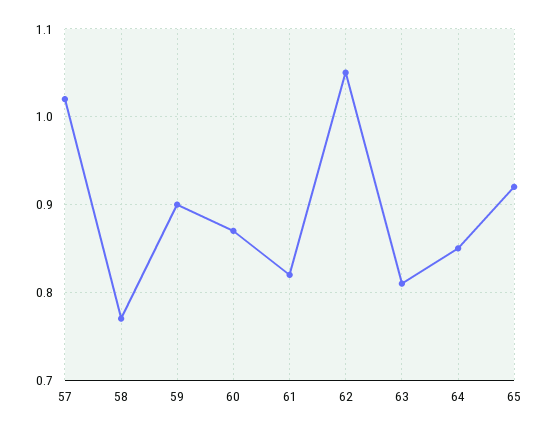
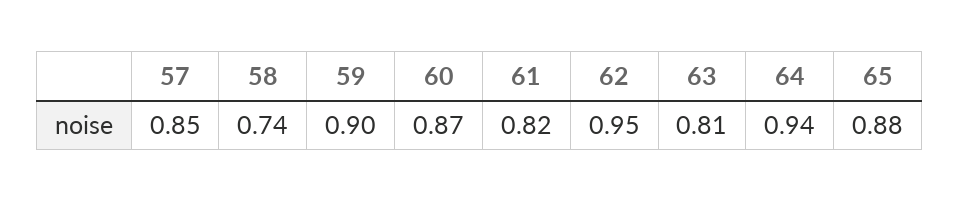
  {
-   "57": 1.02,
+   "57": 0.85,
-   "58": 0.77,
+   "58": 0.74,
    "59": 0.9,
    "60": 0.87,
    "61": 0.82,
-   "62": 1.05,
+   "62": 0.95,
    "63": 0.81,
-   "64": 0.85,
+   "64": 0.94,
-   "65": 0.92
+   "65": 0.88
  }

